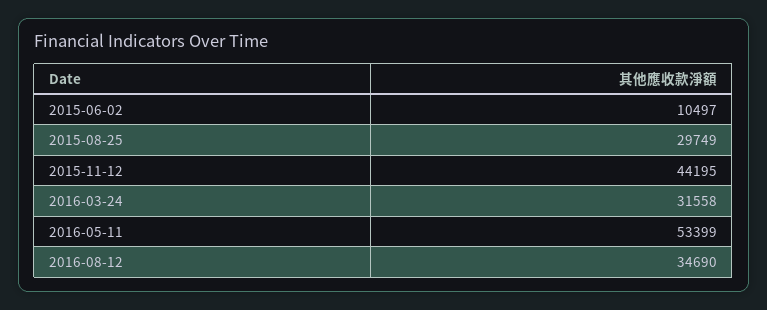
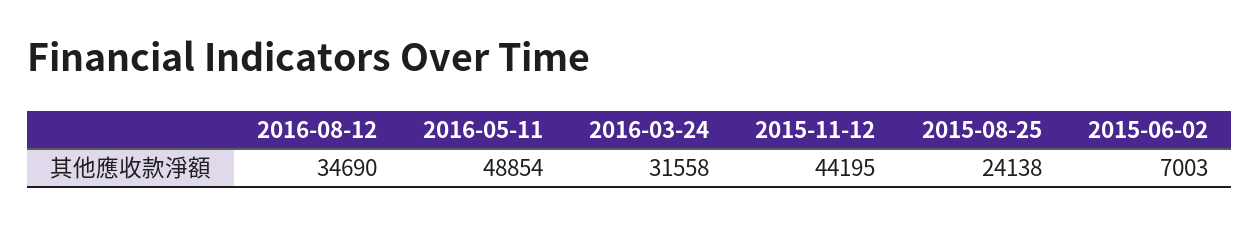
  {
-   "2015-06-02": 10497,
+   "2015-06-02": 7003,
-   "2015-08-25": 29749,
+   "2015-08-25": 24138,
    "2015-11-12": 44195,
    "2016-03-24": 31558,
-   "2016-05-11": 53399,
+   "2016-05-11": 48854,
    "2016-08-12": 34690
  }

